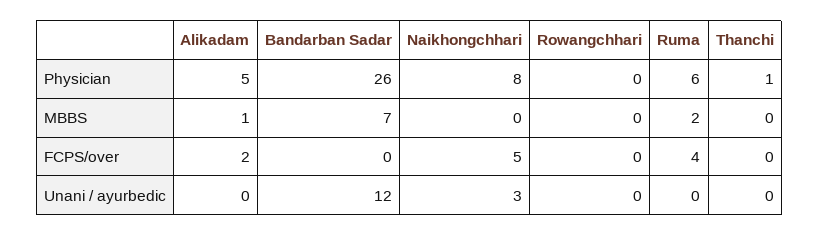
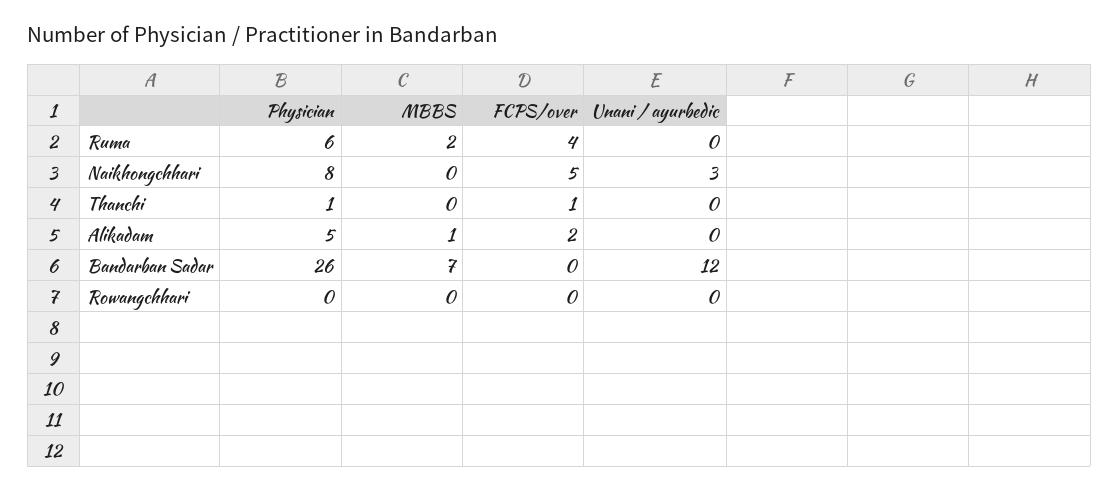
  {
    "Alikadam": {
      "Physician": 5,
      "MBBS": 1,
      "FCPS/over": 2,
      "Unani / ayurbedic": 0
    },
    "Bandarban Sadar": {
      "Physician": 26,
      "MBBS": 7,
      "FCPS/over": 0,
      "Unani / ayurbedic": 12
    },
    "Naikhongchhari": {
      "Physician": 8,
      "MBBS": 0,
      "FCPS/over": 5,
      "Unani / ayurbedic": 3
    },
    "Rowangchhari": {
      "Physician": 0,
      "MBBS": 0,
      "FCPS/over": 0,
      "Unani / ayurbedic": 0
    },
    "Ruma": {
      "Physician": 6,
      "MBBS": 2,
      "FCPS/over": 4,
      "Unani / ayurbedic": 0
    },
    "Thanchi": {
      "Physician": 1,
      "MBBS": 0,
-     "FCPS/over": 0,
+     "FCPS/over": 1,
      "Unani / ayurbedic": 0
    }
  }

